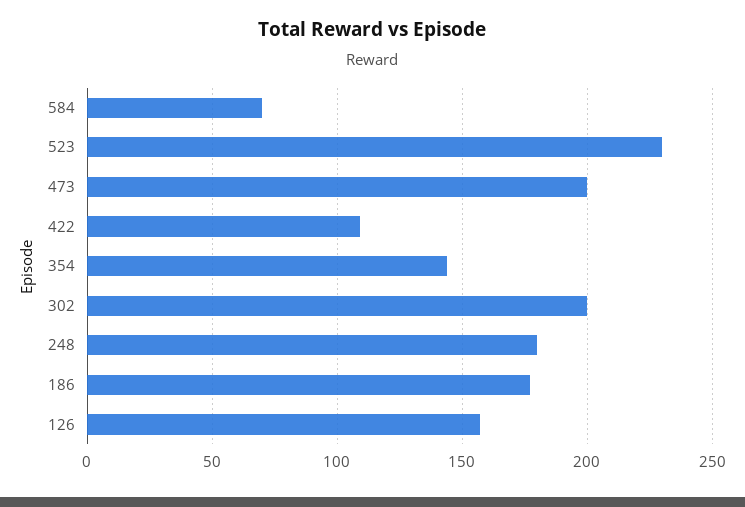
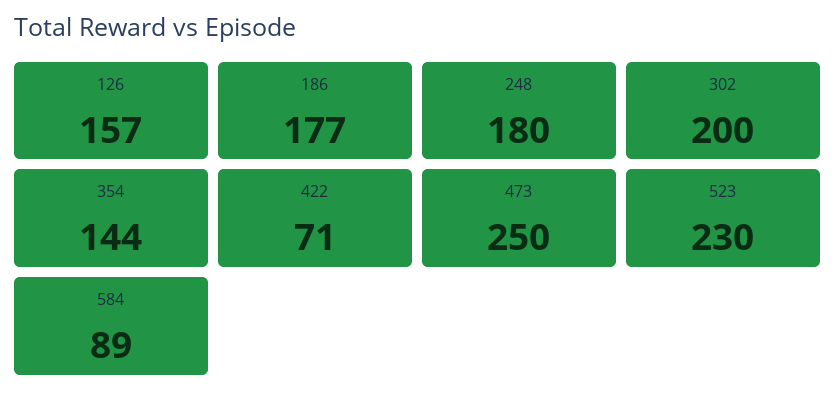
  {
-   "584": 70,
+   "584": 89,
    "523": 230,
-   "473": 200,
+   "473": 250,
-   "422": 110,
+   "422": 71,
    "354": 144,
    "302": 200,
    "248": 180,
    "186": 177,
    "126": 157
  }

